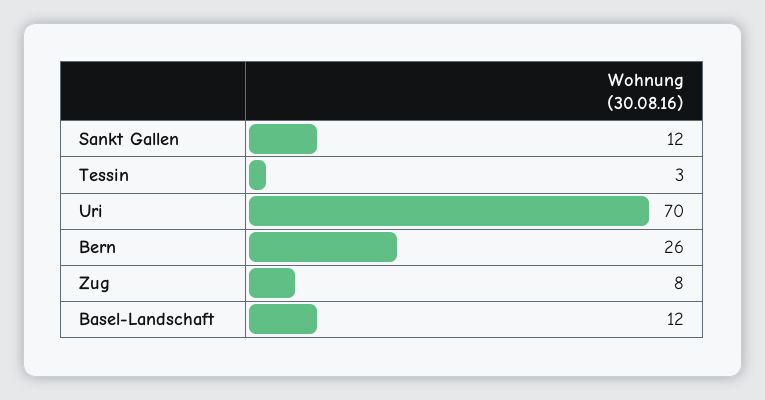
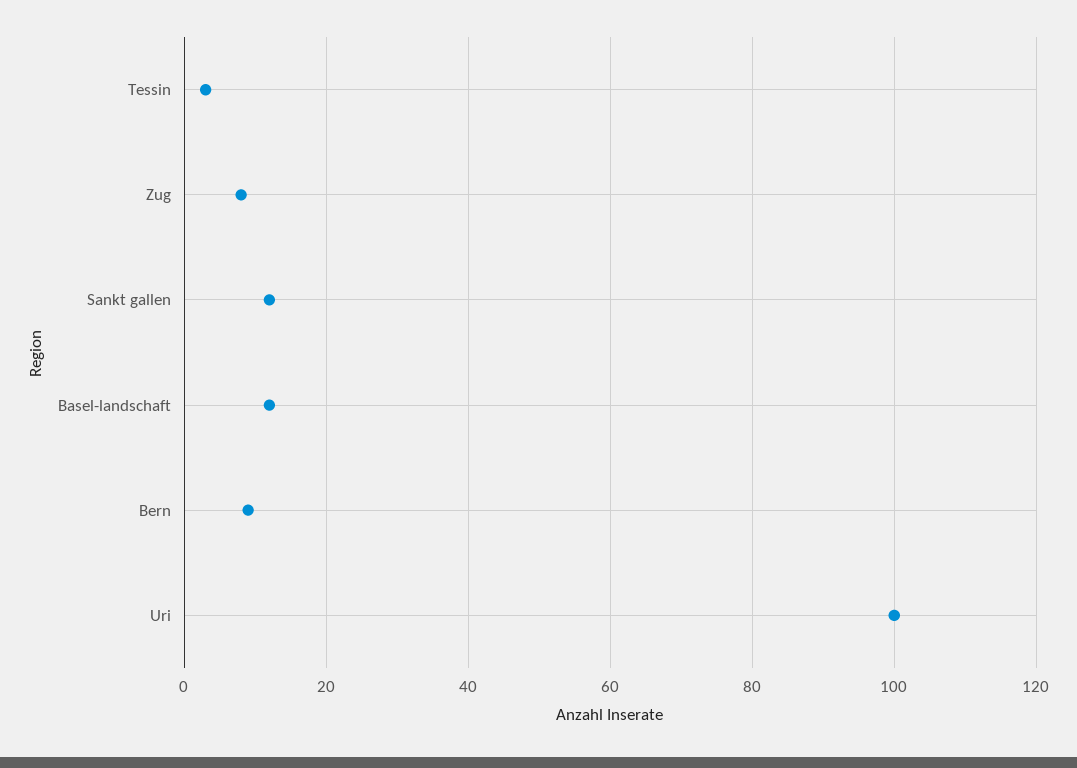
  {
    "Sankt Gallen": 12,
    "Tessin": 3,
-   "Uri": 70,
+   "Uri": 100,
-   "Bern": 26,
+   "Bern": 10,
    "Zug": 8,
    "Basel-Landschaft": 12
  }

